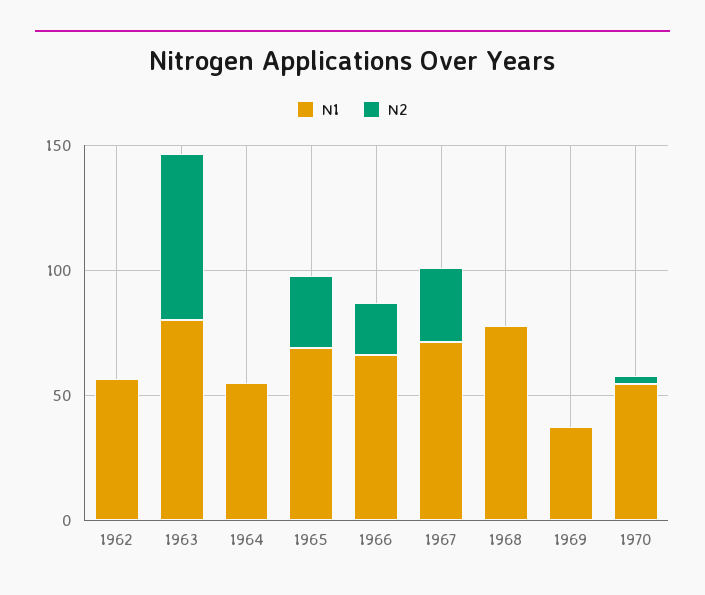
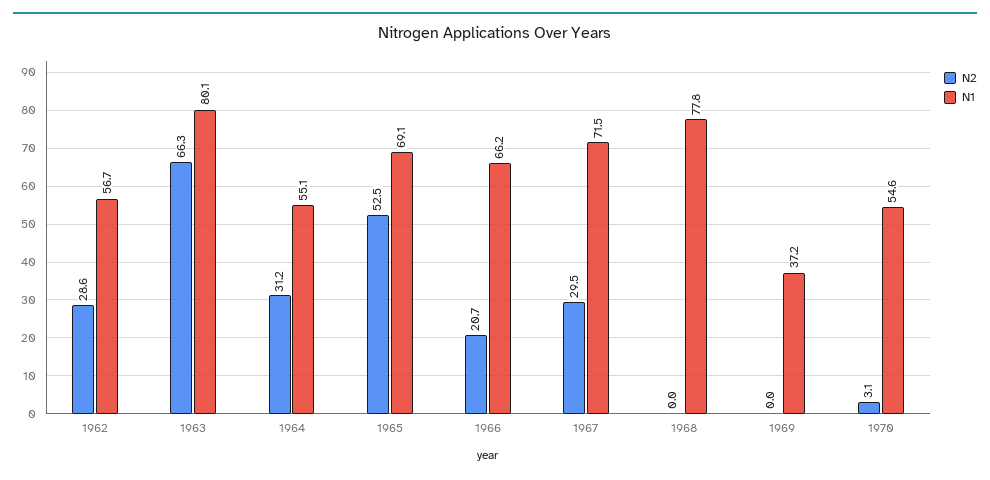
  {
    "N1": {
      "1962": 56.7,
      "1963": 80.1,
      "1964": 55.1,
      "1965": 69.1,
      "1966": 66.2,
      "1967": 71.5,
      "1968": 77.8,
      "1969": 37.2,
      "1970": 54.6
    },
    "N2": {
-     "1962": 0,
+     "1962": 28.6,
      "1963": 66.3,
-     "1964": 0,
+     "1964": 31.2,
-     "1965": 30,
+     "1965": 52.5,
      "1966": 20.7,
      "1967": 29.5,
      "1968": 0,
      "1969": 0,
      "1970": 3.1
    }
  }

